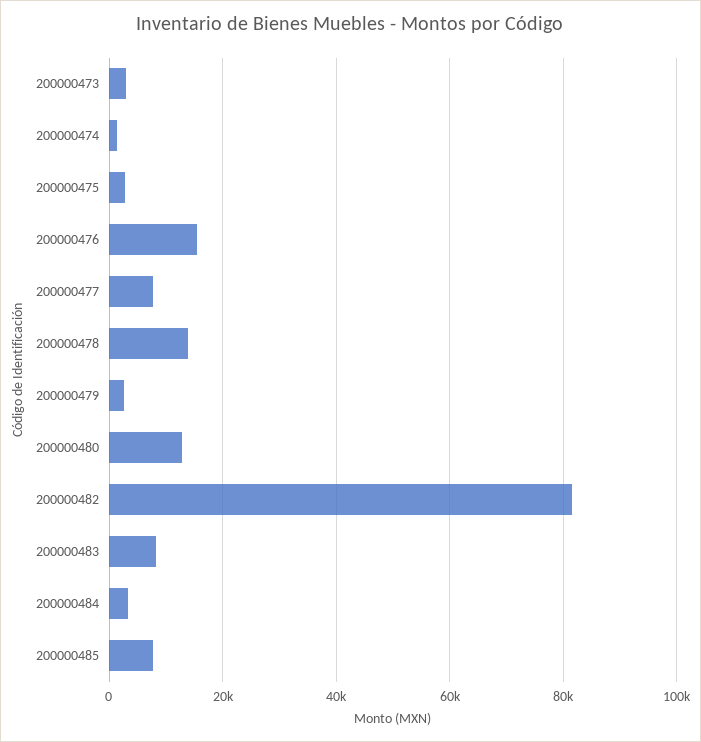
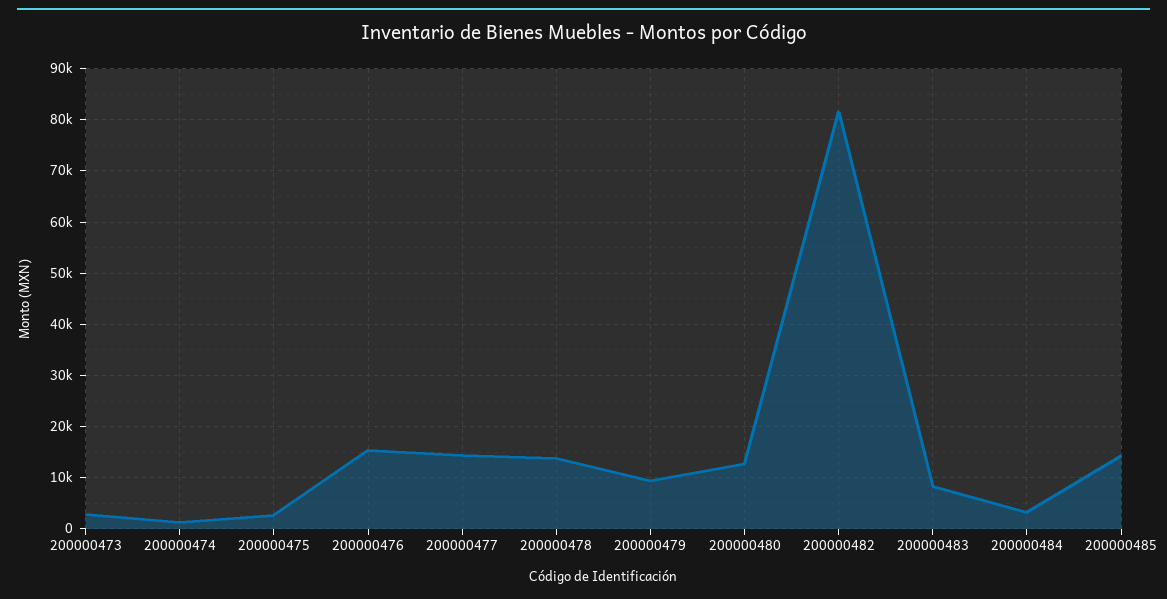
  {
    "200000473": 2000,
    "200000474": 2000,
    "200000475": 2000,
    "200000476": 16000,
-   "200000477": 8000,
+   "200000477": 14000,
    "200000478": 14000,
-   "200000479": 2000,
+   "200000479": 10000,
    "200000480": 12000,
    "200000482": 82000,
    "200000483": 8000,
    "200000484": 4000,
-   "200000485": 8000
+   "200000485": 14000
  }

